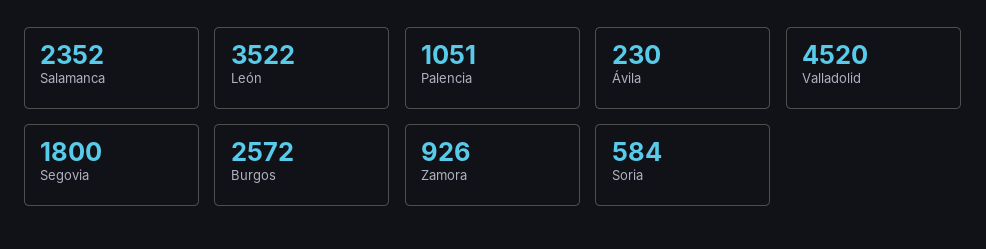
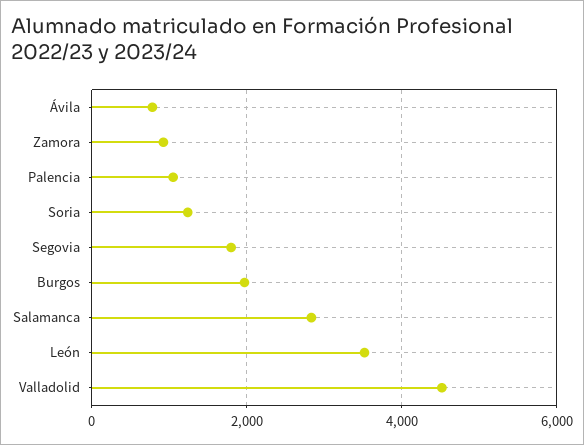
  {
-   "Salamanca": 2352,
+   "Salamanca": 2800,
    "León": 3522,
    "Palencia": 1051,
-   "Ávila": 230,
+   "Ávila": 800,
    "Valladolid": 4520,
    "Segovia": 1800,
-   "Burgos": 2572,
+   "Burgos": 2000,
    "Zamora": 926,
-   "Soria": 584
+   "Soria": 1200
  }

